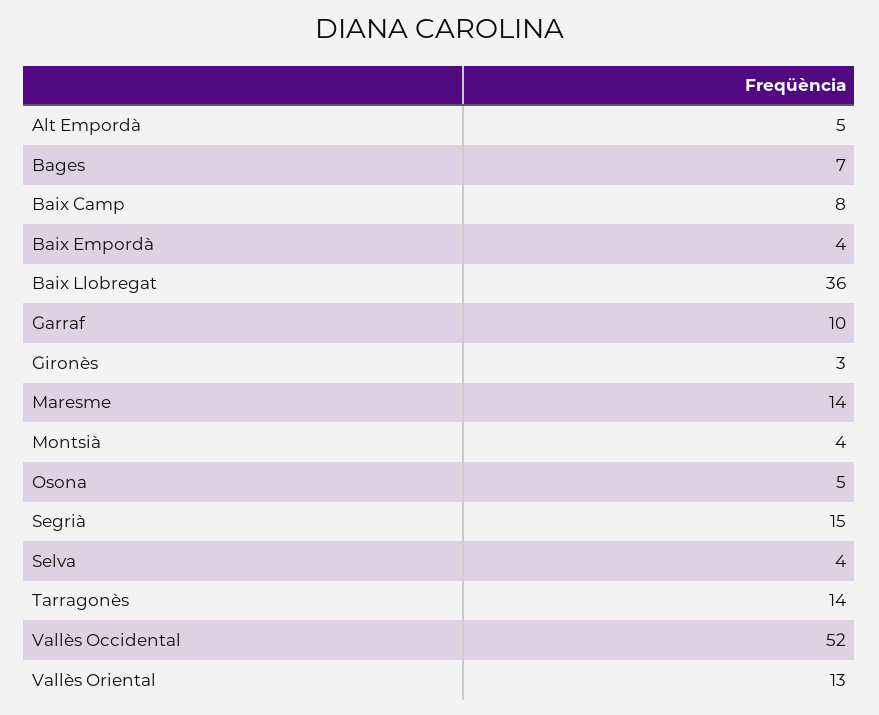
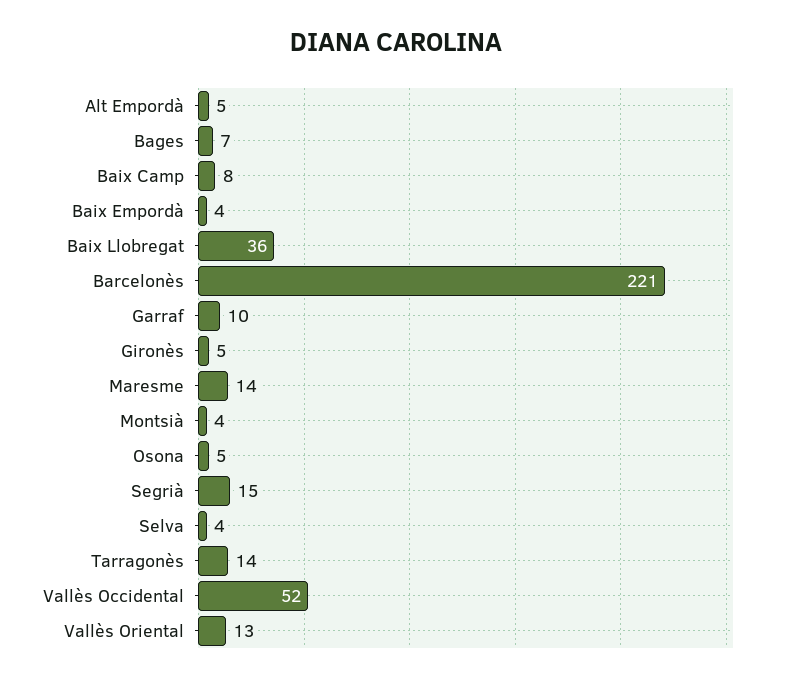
  {
    "Alt Empordà": 5,
    "Bages": 7,
    "Baix Camp": 8,
    "Baix Empordà": 4,
    "Baix Llobregat": 36,
    "Garraf": 10,
-   "Gironès": 3,
+   "Gironès": 5,
    "Maresme": 14,
    "Montsià": 4,
    "Osona": 5,
    "Segrià": 15,
    "Selva": 4,
    "Tarragonès": 14,
    "Vallès Occidental": 52,
-   "Vallès Oriental": 13
+   "Vallès Oriental": 13,
+   "Barcelonès": 221
  }

